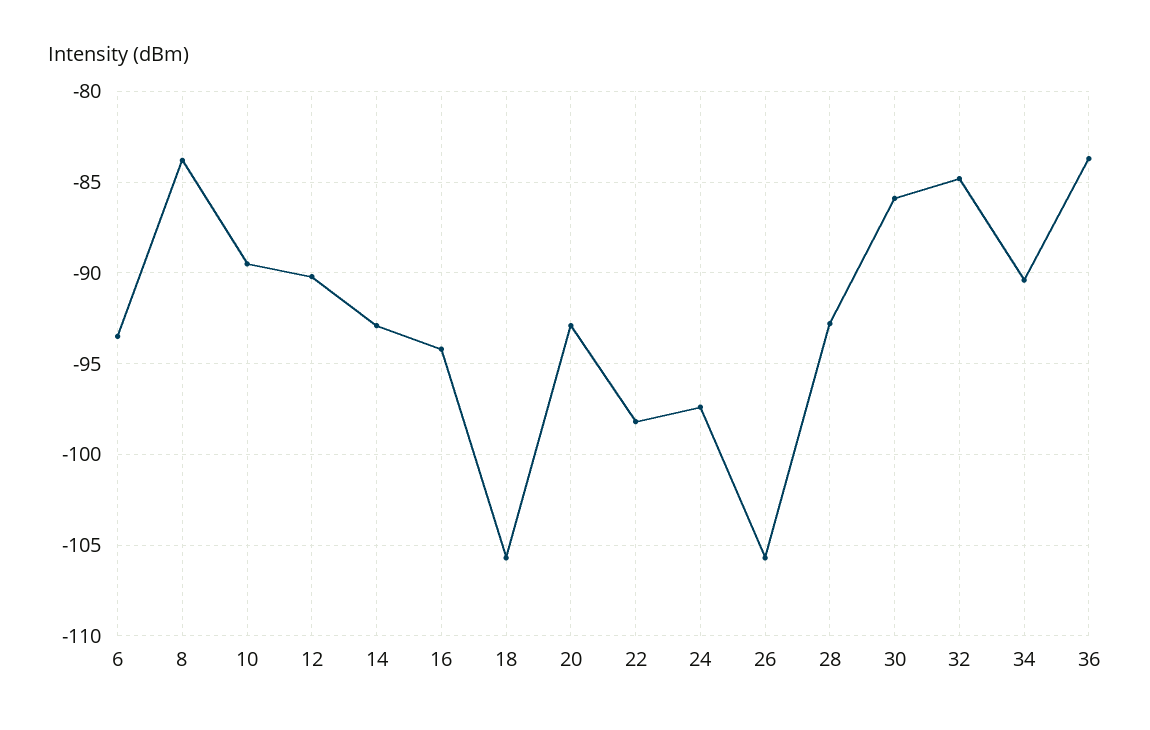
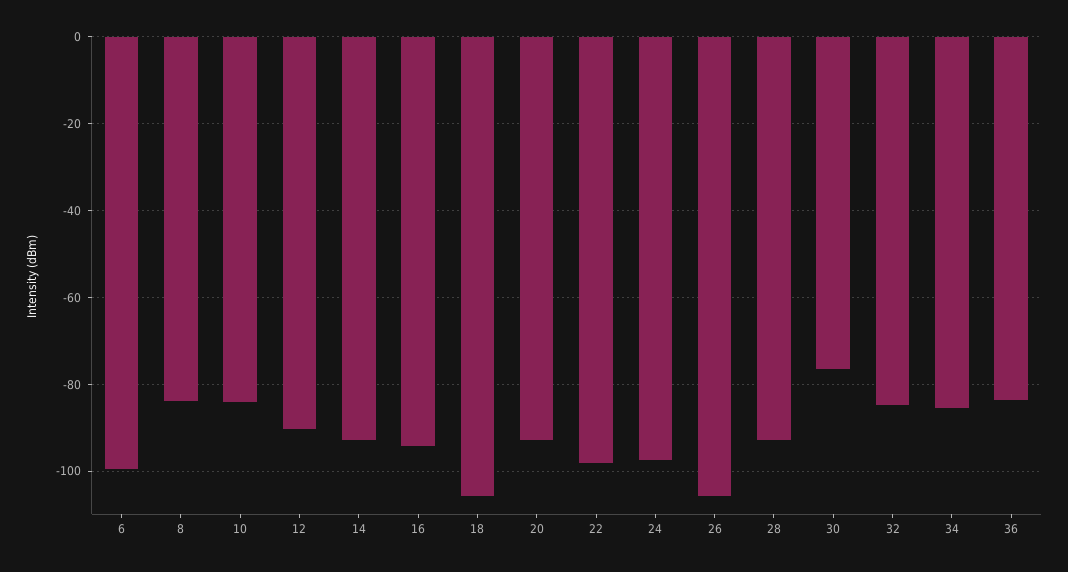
  {
-   "6": -93.5,
+   "6": -100,
    "8": -84,
-   "10": -89.5,
+   "10": -84,
    "12": -90,
    "14": -93,
    "16": -94,
    "18": -105.5,
    "20": -93,
    "22": -98,
    "24": -97.5,
    "26": -105.5,
    "28": -93,
-   "30": -86,
+   "30": -76,
    "32": -85,
-   "34": -90.5,
+   "34": -86,
    "36": -83.5
  }

